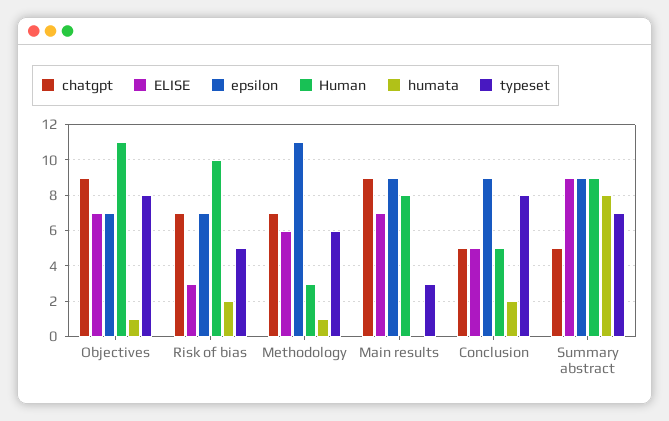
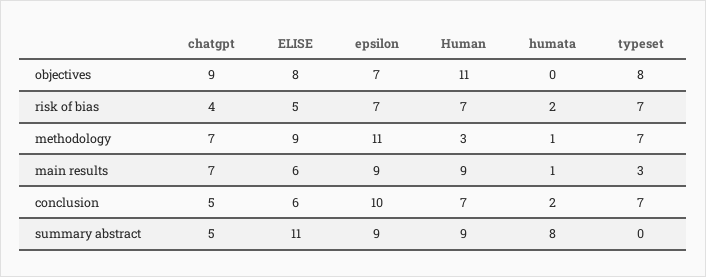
  {
    "chatgpt": {
      "Objectives": 9,
-     "Risk of bias": 7,
+     "Risk of bias": 4,
      "Methodology": 7,
-     "Main results": 9,
+     "Main results": 7,
      "Conclusion": 5,
      "Summary abstract": 5
    },
    "ELISE": {
-     "Objectives": 7,
+     "Objectives": 8,
-     "Risk of bias": 3,
+     "Risk of bias": 5,
-     "Methodology": 6,
+     "Methodology": 9,
-     "Main results": 7,
+     "Main results": 6,
-     "Conclusion": 5,
+     "Conclusion": 6,
-     "Summary abstract": 9
+     "Summary abstract": 11
    },
    "epsilon": {
      "Objectives": 7,
      "Risk of bias": 7,
      "Methodology": 11,
      "Main results": 9,
-     "Conclusion": 9,
+     "Conclusion": 10,
      "Summary abstract": 9
    },
    "Human": {
      "Objectives": 11,
-     "Risk of bias": 10,
+     "Risk of bias": 7,
      "Methodology": 3,
-     "Main results": 8,
+     "Main results": 9,
-     "Conclusion": 5,
+     "Conclusion": 7,
      "Summary abstract": 9
    },
    "humata": {
-     "Objectives": 1,
+     "Objectives": 0,
      "Risk of bias": 2,
      "Methodology": 1,
-     "Main results": 0,
+     "Main results": 1,
      "Conclusion": 2,
      "Summary abstract": 8
    },
    "typeset": {
      "Objectives": 8,
-     "Risk of bias": 5,
+     "Risk of bias": 7,
-     "Methodology": 6,
+     "Methodology": 7,
      "Main results": 3,
-     "Conclusion": 8,
+     "Conclusion": 7,
-     "Summary abstract": 7
+     "Summary abstract": 0
    }
  }

